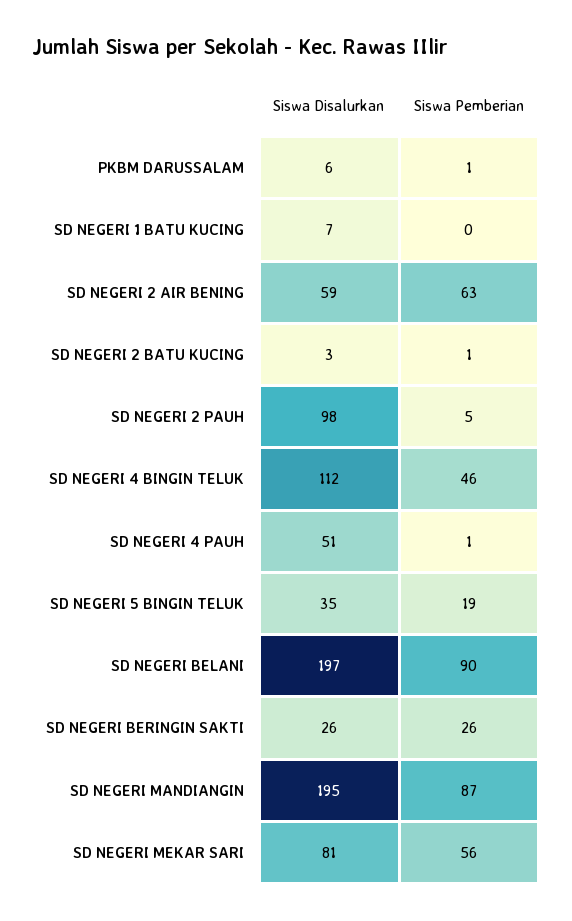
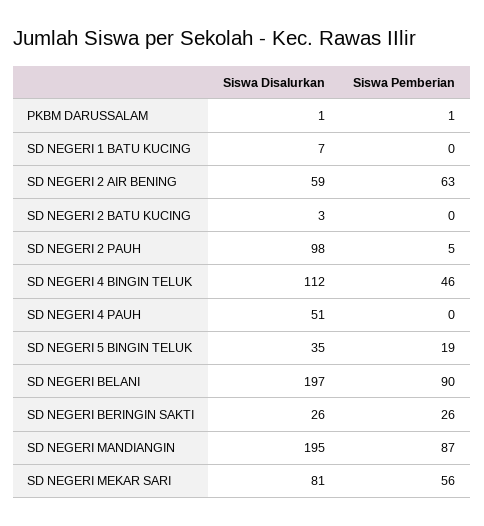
  {
    "Siswa Disalurkan": {
-     "PKBM DARUSSALAM": 6,
+     "PKBM DARUSSALAM": 1,
      "SD NEGERI 1 BATU KUCING": 7,
      "SD NEGERI 2 AIR BENING": 59,
      "SD NEGERI 2 BATU KUCING": 3,
      "SD NEGERI 2 PAUH": 98,
      "SD NEGERI 4 BINGIN TELUK": 112,
      "SD NEGERI 4 PAUH": 51,
      "SD NEGERI 5 BINGIN TELUK": 35,
      "SD NEGERI BELANI": 197,
      "SD NEGERI BERINGIN SAKTI": 26,
      "SD NEGERI MANDIANGIN": 195,
      "SD NEGERI MEKAR SARI": 81
    },
    "Siswa Pemberian": {
      "PKBM DARUSSALAM": 1,
      "SD NEGERI 1 BATU KUCING": 0,
      "SD NEGERI 2 AIR BENING": 63,
-     "SD NEGERI 2 BATU KUCING": 1,
+     "SD NEGERI 2 BATU KUCING": 0,
      "SD NEGERI 2 PAUH": 5,
      "SD NEGERI 4 BINGIN TELUK": 46,
-     "SD NEGERI 4 PAUH": 1,
+     "SD NEGERI 4 PAUH": 0,
      "SD NEGERI 5 BINGIN TELUK": 19,
      "SD NEGERI BELANI": 90,
      "SD NEGERI BERINGIN SAKTI": 26,
      "SD NEGERI MANDIANGIN": 87,
      "SD NEGERI MEKAR SARI": 56
    }
  }

